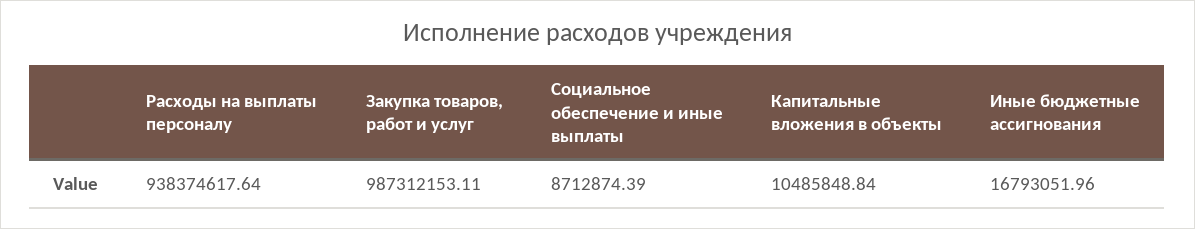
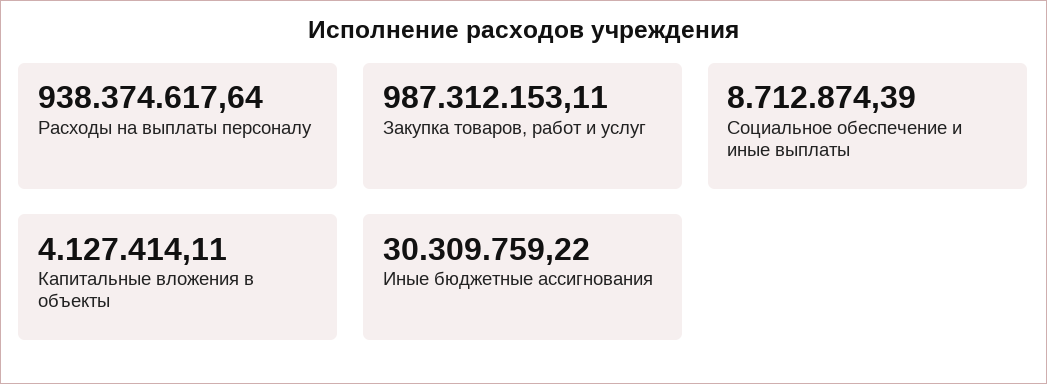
  {
    "Расходы на выплаты персоналу": 938374617.64,
    "Закупка товаров, работ и услуг": 987312153.11,
    "Социальное обеспечение и иные выплаты": 8712874.39,
-   "Капитальные вложения в объекты": 10485848.84,
+   "Капитальные вложения в объекты": 4127414.11,
-   "Иные бюджетные ассигнования": 16793051.96
+   "Иные бюджетные ассигнования": 30309759.22
  }

